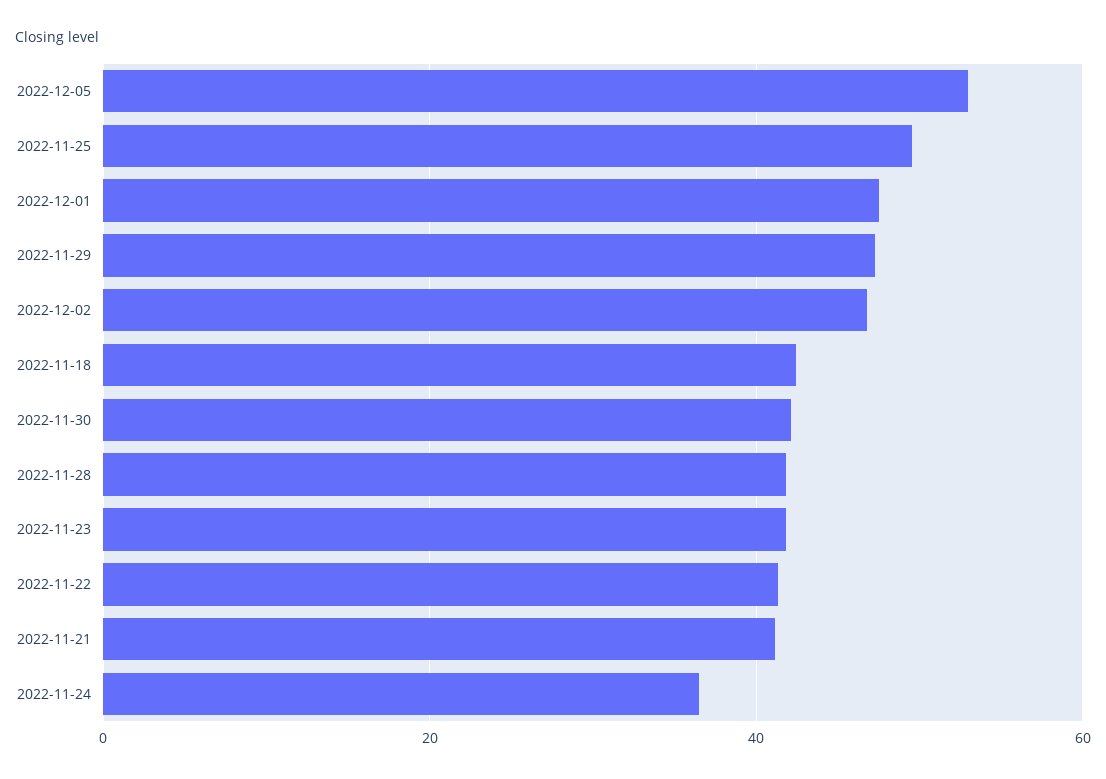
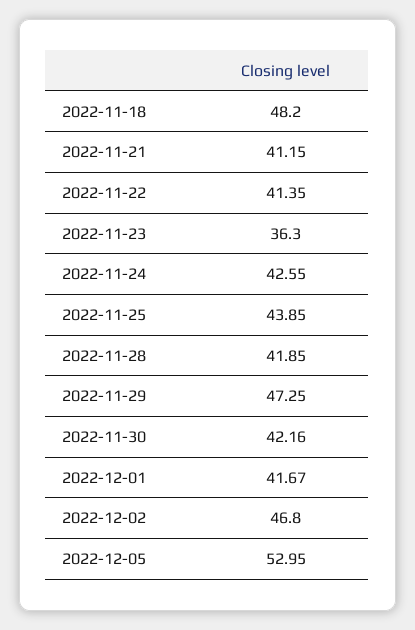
  {
    "2022-12-05": 52.95,
-   "2022-11-25": 50,
+   "2022-11-25": 43.85,
-   "2022-12-01": 48,
+   "2022-12-01": 41.67,
    "2022-11-29": 47.25,
    "2022-12-02": 46.8,
-   "2022-11-18": 42,
+   "2022-11-18": 48.2,
    "2022-11-30": 42.16,
    "2022-11-28": 41.85,
-   "2022-11-23": 42,
+   "2022-11-23": 36.3,
    "2022-11-22": 41.35,
    "2022-11-21": 41.15,
-   "2022-11-24": 36
+   "2022-11-24": 42.55
  }

